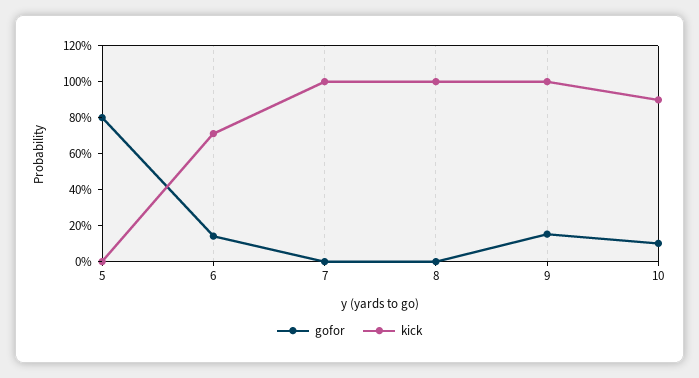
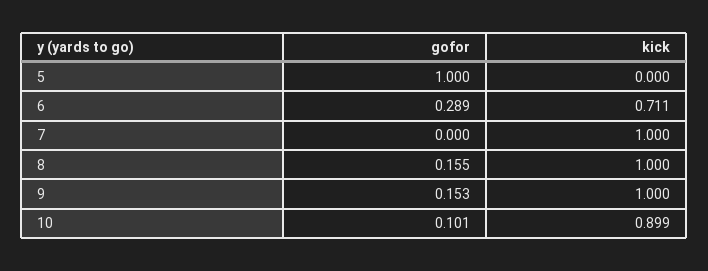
  {
    "gofor": {
-     "5": 0.8,
+     "5": 1,
-     "6": 0.15,
+     "6": 0.289,
      "7": 0,
-     "8": 0,
+     "8": 0.155,
      "9": 0.153,
      "10": 0.101
    },
    "kick": {
      "5": 0,
      "6": 0.711,
      "7": 1,
      "8": 1,
      "9": 1,
      "10": 0.899
    }
  }

